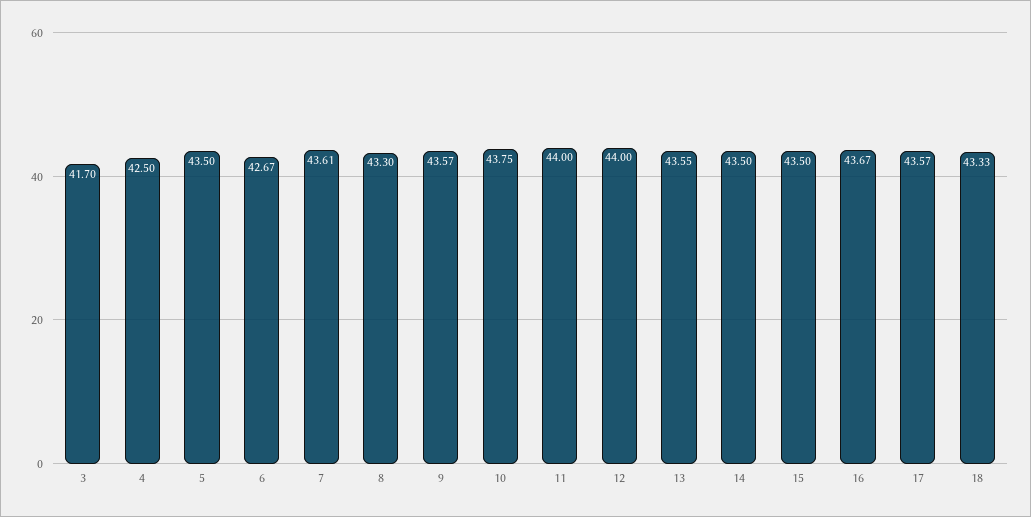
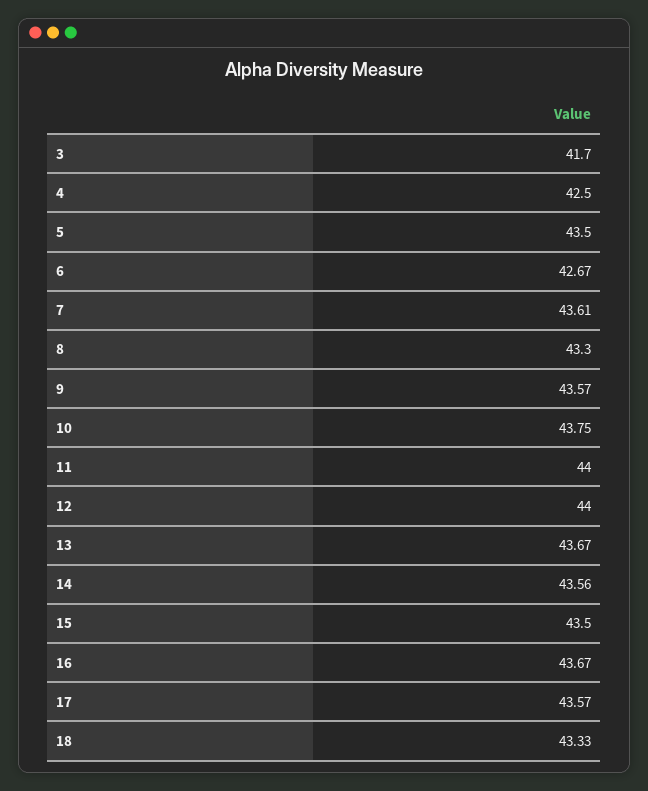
  {
    "3": 41.7,
    "4": 42.5,
    "5": 43.5,
    "6": 42.67,
    "7": 43.61,
    "8": 43.3,
    "9": 43.57,
    "10": 43.75,
    "11": 44,
    "12": 44,
-   "13": 43.55,
+   "13": 43.67,
-   "14": 43.5,
+   "14": 43.56,
    "15": 43.5,
    "16": 43.67,
    "17": 43.57,
    "18": 43.33
  }

